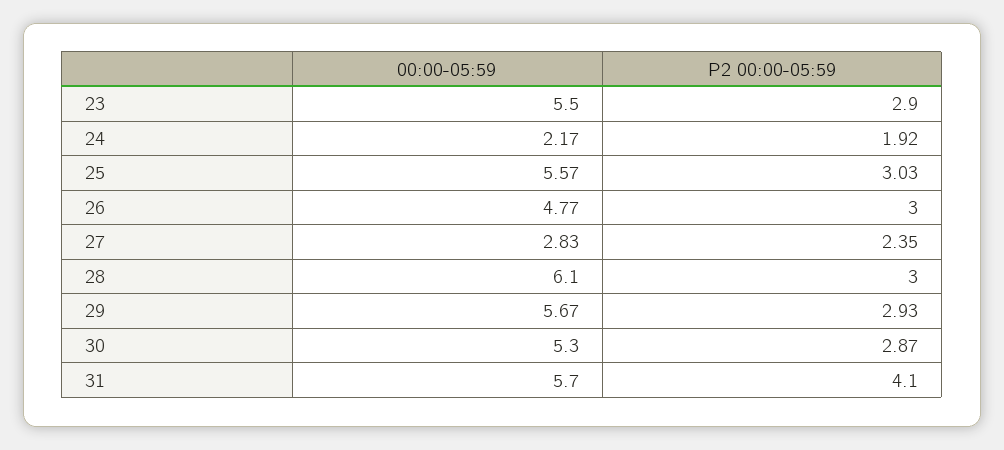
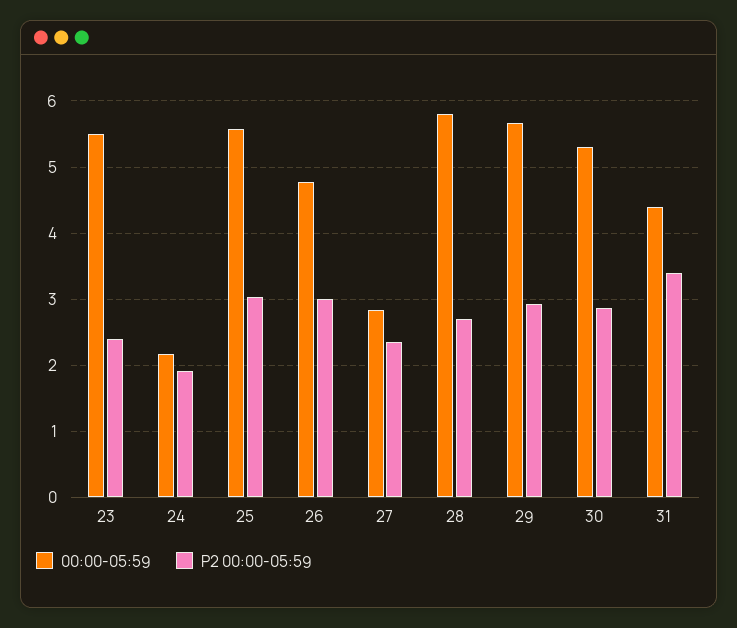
  {
    "00:00-05:59": {
      "23": 5.5,
      "24": 2.17,
      "25": 5.57,
      "26": 4.77,
      "27": 2.83,
-     "28": 6.1,
+     "28": 5.8,
      "29": 5.67,
      "30": 5.3,
-     "31": 5.7
+     "31": 4.4
    },
    "P2 00:00-05:59": {
-     "23": 2.9,
+     "23": 2.4,
      "24": 1.92,
      "25": 3.03,
      "26": 3,
      "27": 2.35,
-     "28": 3,
+     "28": 2.7,
      "29": 2.93,
      "30": 2.87,
-     "31": 4.1
+     "31": 3.4
    }
  }

